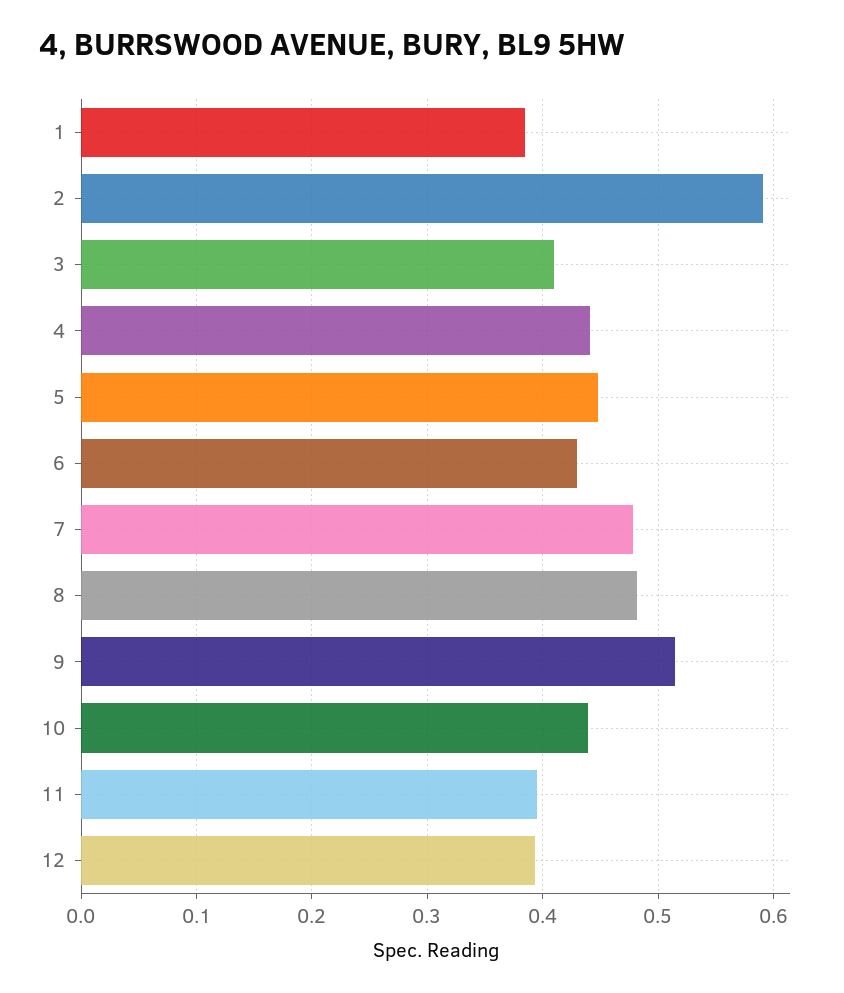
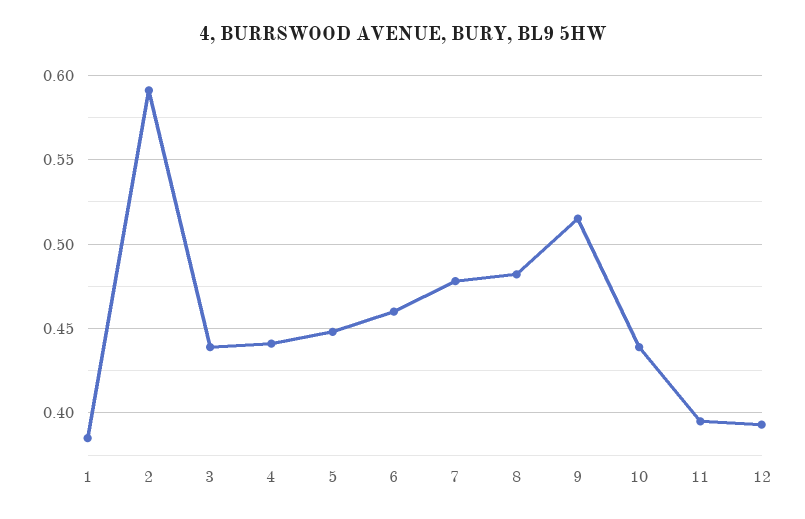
  {
    "1": 0.385,
    "2": 0.59,
-   "3": 0.41,
+   "3": 0.44,
    "4": 0.44,
    "5": 0.45,
-   "6": 0.43,
+   "6": 0.46,
    "7": 0.48,
    "8": 0.48,
    "9": 0.515,
    "10": 0.44,
    "11": 0.395,
    "12": 0.395
  }

